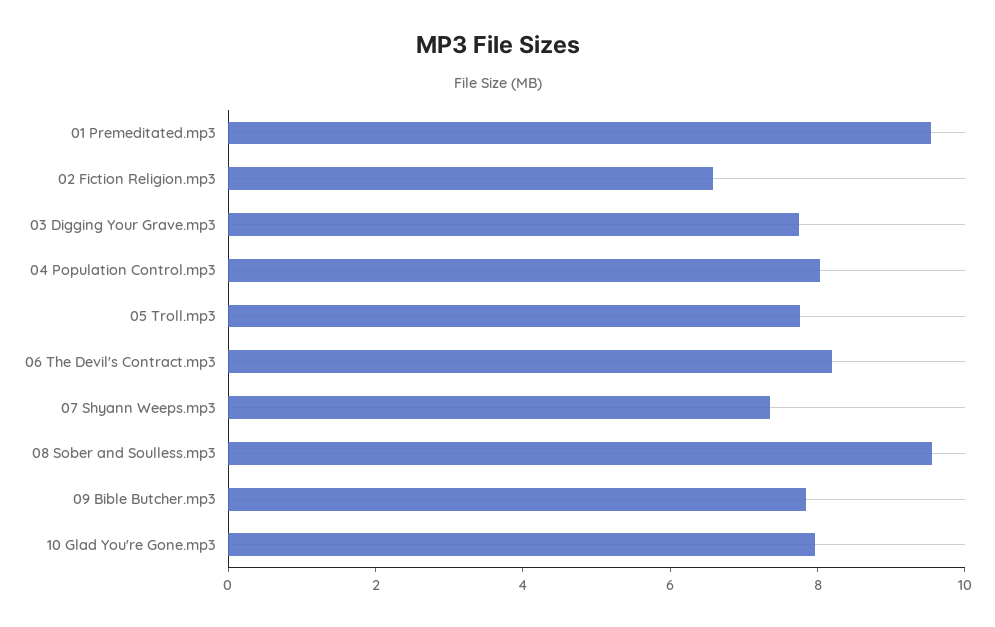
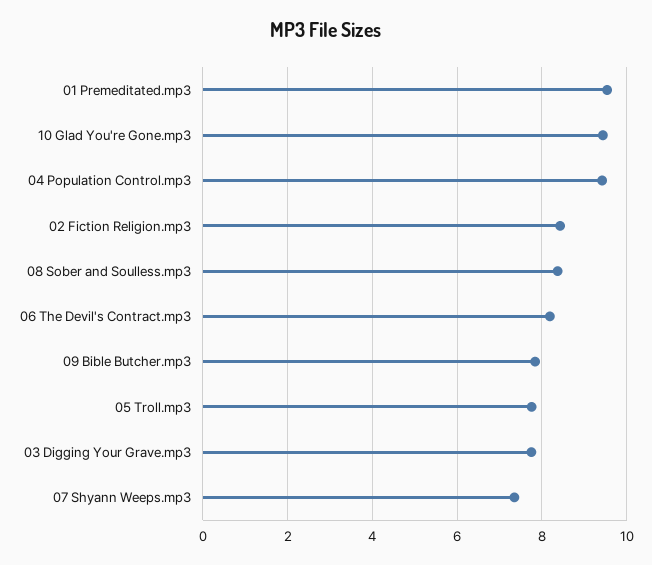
  {
    "01 Premeditated.mp3": 9.6,
-   "02 Fiction Religion.mp3": 6.5,
+   "02 Fiction Religion.mp3": 8.4,
    "03 Digging Your Grave.mp3": 7.8,
-   "04 Population Control.mp3": 8,
+   "04 Population Control.mp3": 9.4,
    "05 Troll.mp3": 7.8,
    "06 The Devil's Contract.mp3": 8.2,
    "07 Shyann Weeps.mp3": 7.4,
-   "08 Sober and Soulless.mp3": 9.5,
+   "08 Sober and Soulless.mp3": 8.4,
    "09 Bible Butcher.mp3": 7.8,
-   "10 Glad You're Gone.mp3": 8
+   "10 Glad You're Gone.mp3": 9.4
  }

